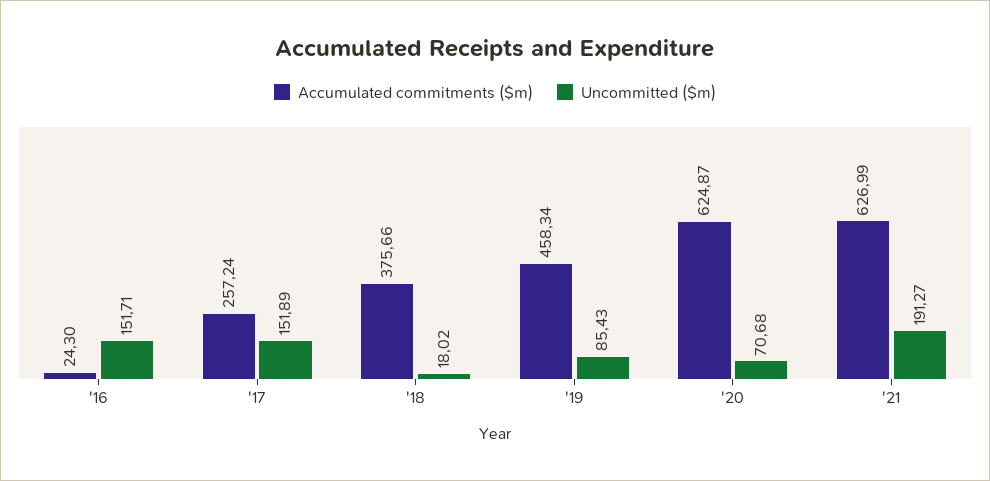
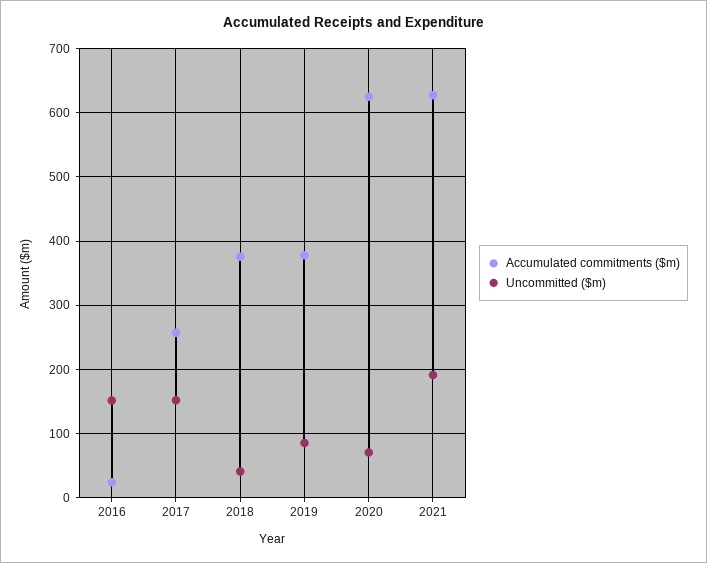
  {
    "Accumulated commitments ($m)": {
      "'16": 24.3,
      "'17": 257.24,
      "'18": 375.66,
-     "'19": 458.34,
+     "'19": 380,
      "'20": 624.87,
      "'21": 626.99
    },
    "Uncommitted ($m)": {
      "'16": 151.71,
      "'17": 151.89,
-     "'18": 18.02,
+     "'18": 40,
      "'19": 85.43,
      "'20": 70.68,
      "'21": 191.27
    }
  }

